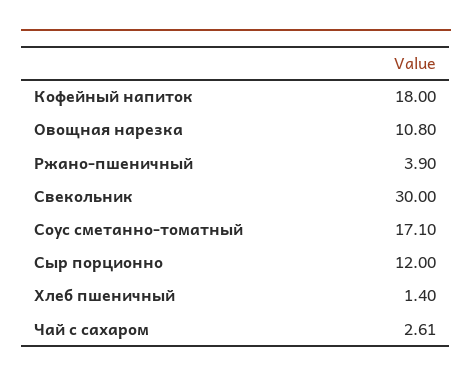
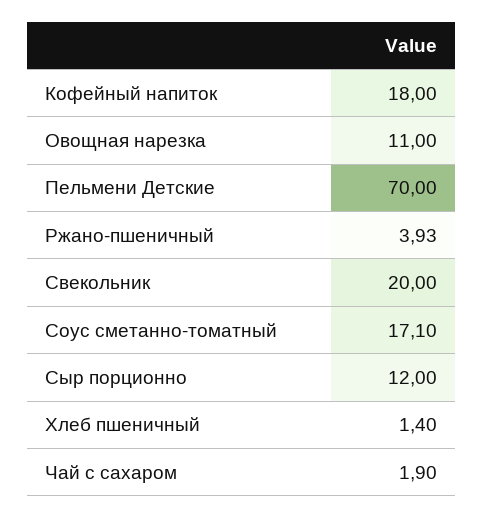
  {
    "Кофейный напиток": 18,
-   "Овощная нарезка": 10.8,
+   "Овощная нарезка": 11,
-   "Ржано-пшеничный": 3.9,
+   "Ржано-пшеничный": 3.93,
-   "Свекольник": 30,
+   "Свекольник": 20,
    "Соус сметанно-томатный": 17.1,
    "Сыр порционно": 12,
    "Хлеб пшеничный": 1.4,
-   "Чай с сахаром": 2.61
+   "Чай с сахаром": 1.9,
+   "Пельмени Детские": 70
  }

